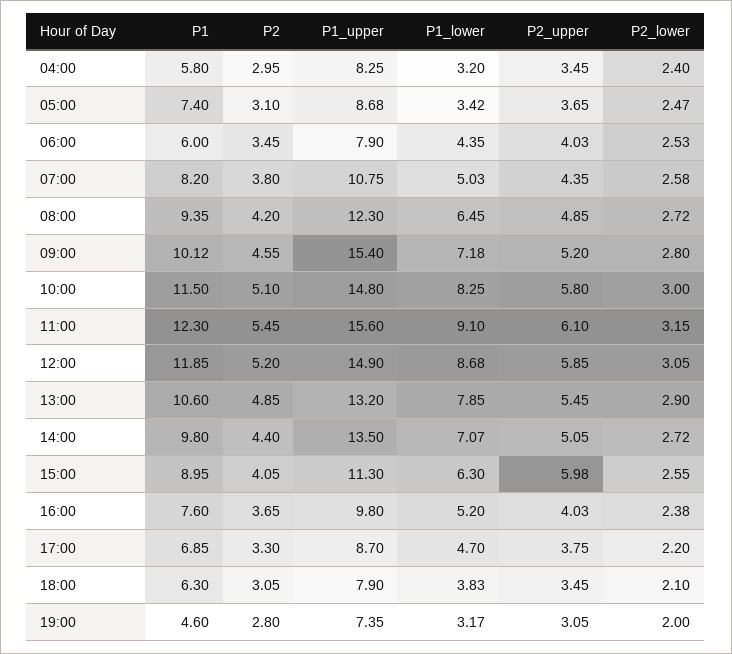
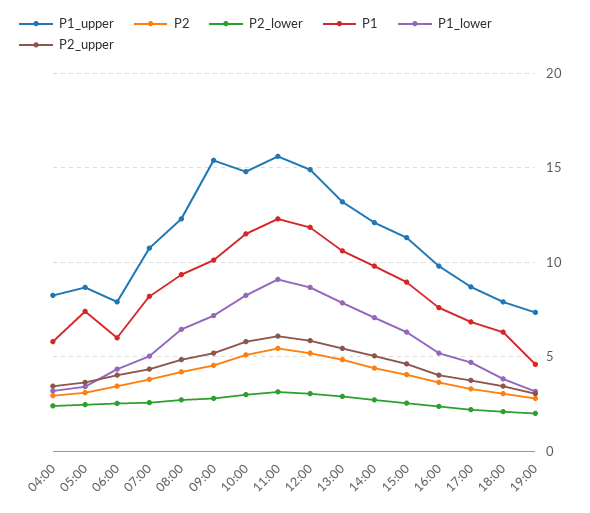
  {
    "P1": {
      "04:00": 5.8,
      "05:00": 7.4,
      "06:00": 6,
      "07:00": 8.2,
      "08:00": 9.35,
      "09:00": 10.12,
      "10:00": 11.5,
      "11:00": 12.3,
      "12:00": 11.85,
      "13:00": 10.6,
      "14:00": 9.8,
      "15:00": 8.95,
      "16:00": 7.6,
      "17:00": 6.85,
      "18:00": 6.3,
      "19:00": 4.6
    },
    "P2": {
      "04:00": 2.95,
      "05:00": 3.1,
      "06:00": 3.45,
      "07:00": 3.8,
      "08:00": 4.2,
      "09:00": 4.55,
      "10:00": 5.1,
      "11:00": 5.45,
      "12:00": 5.2,
      "13:00": 4.85,
      "14:00": 4.4,
      "15:00": 4.05,
      "16:00": 3.65,
      "17:00": 3.3,
      "18:00": 3.05,
      "19:00": 2.8
    },
    "P1_upper": {
      "04:00": 8.25,
      "05:00": 8.68,
      "06:00": 7.9,
      "07:00": 10.75,
      "08:00": 12.3,
      "09:00": 15.4,
      "10:00": 14.8,
      "11:00": 15.6,
      "12:00": 14.9,
      "13:00": 13.2,
-     "14:00": 13.5,
+     "14:00": 12,
      "15:00": 11.3,
      "16:00": 9.8,
      "17:00": 8.7,
      "18:00": 7.9,
      "19:00": 7.35
    },
    "P1_lower": {
      "04:00": 3.2,
      "05:00": 3.42,
      "06:00": 4.35,
      "07:00": 5.03,
      "08:00": 6.45,
      "09:00": 7.18,
      "10:00": 8.25,
      "11:00": 9.1,
      "12:00": 8.68,
      "13:00": 7.85,
      "14:00": 7.07,
      "15:00": 6.3,
      "16:00": 5.2,
      "17:00": 4.7,
      "18:00": 3.83,
      "19:00": 3.17
    },
    "P2_upper": {
      "04:00": 3.45,
      "05:00": 3.65,
      "06:00": 4.03,
      "07:00": 4.35,
      "08:00": 4.85,
      "09:00": 5.2,
      "10:00": 5.8,
      "11:00": 6.1,
      "12:00": 5.85,
      "13:00": 5.45,
      "14:00": 5.05,
-     "15:00": 5.98,
+     "15:00": 4.5,
      "16:00": 4.03,
      "17:00": 3.75,
      "18:00": 3.45,
      "19:00": 3.05
    },
    "P2_lower": {
      "04:00": 2.4,
      "05:00": 2.47,
      "06:00": 2.53,
      "07:00": 2.58,
      "08:00": 2.72,
      "09:00": 2.8,
      "10:00": 3,
      "11:00": 3.15,
      "12:00": 3.05,
      "13:00": 2.9,
      "14:00": 2.72,
      "15:00": 2.55,
      "16:00": 2.38,
      "17:00": 2.2,
      "18:00": 2.1,
      "19:00": 2
    }
  }

